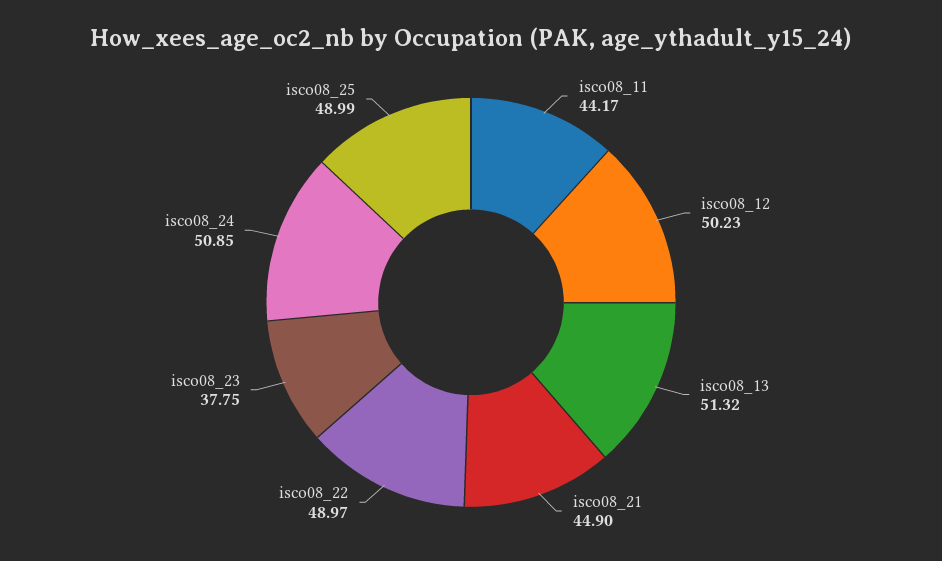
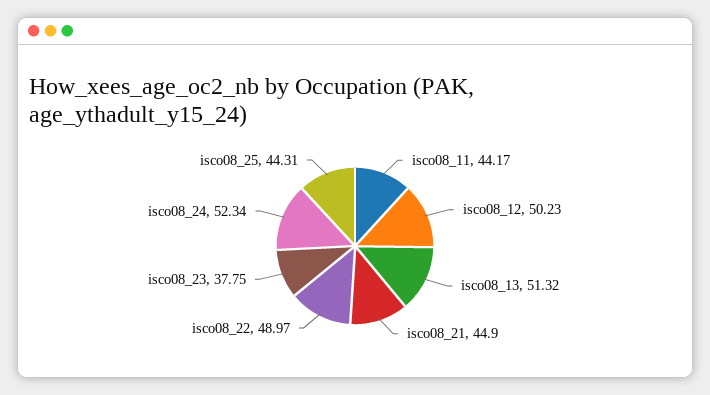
  {
    "isco08_11": 44.17,
    "isco08_12": 50.23,
    "isco08_13": 51.32,
    "isco08_21": 44.9,
    "isco08_22": 48.97,
    "isco08_23": 37.75,
-   "isco08_24": 50.85,
+   "isco08_24": 52.34,
-   "isco08_25": 48.99
+   "isco08_25": 44.31
  }

